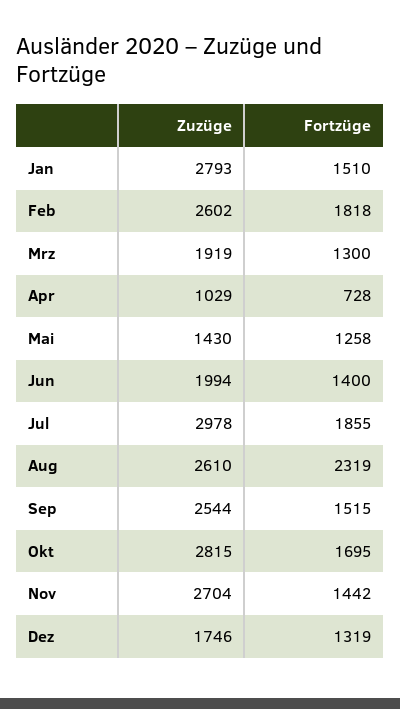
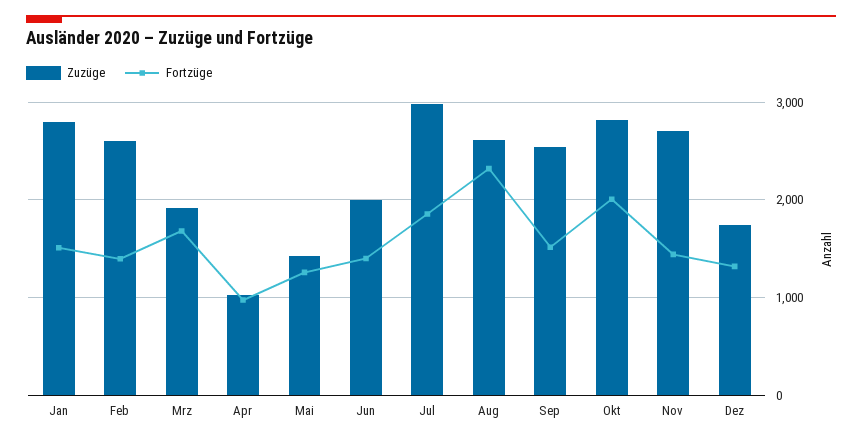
  {
    "Zuzüge": {
      "Jan": 2793,
      "Feb": 2602,
      "Mrz": 1919,
      "Apr": 1029,
      "Mai": 1430,
      "Jun": 1994,
      "Jul": 2978,
      "Aug": 2610,
      "Sep": 2544,
      "Okt": 2815,
      "Nov": 2704,
      "Dez": 1746
    },
    "Fortzüge": {
      "Jan": 1510,
-     "Feb": 1818,
+     "Feb": 1400,
-     "Mrz": 1300,
+     "Mrz": 1700,
-     "Apr": 728,
+     "Apr": 1000,
      "Mai": 1258,
      "Jun": 1400,
      "Jul": 1855,
      "Aug": 2319,
      "Sep": 1515,
-     "Okt": 1695,
+     "Okt": 2000,
      "Nov": 1442,
      "Dez": 1319
    }
  }

